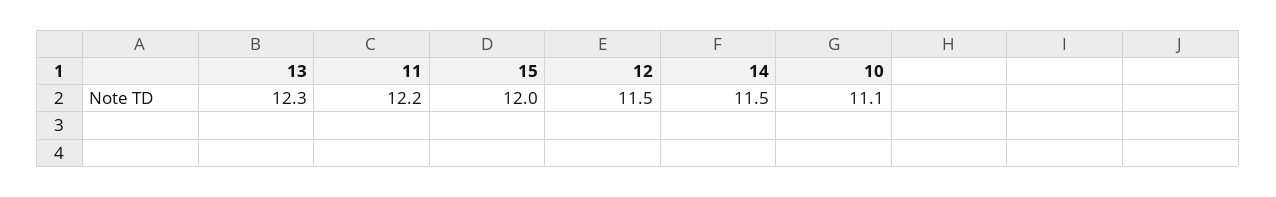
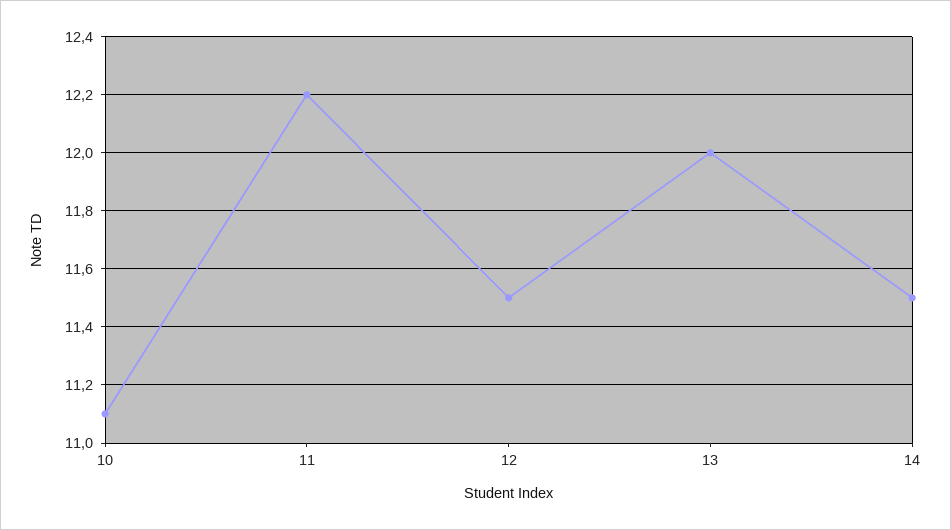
  {
-   "13": 12.3,
+   "13": 12,
    "11": 12.2,
-   "15": 12,
    "12": 11.5,
    "14": 11.5,
    "10": 11.1
  }

